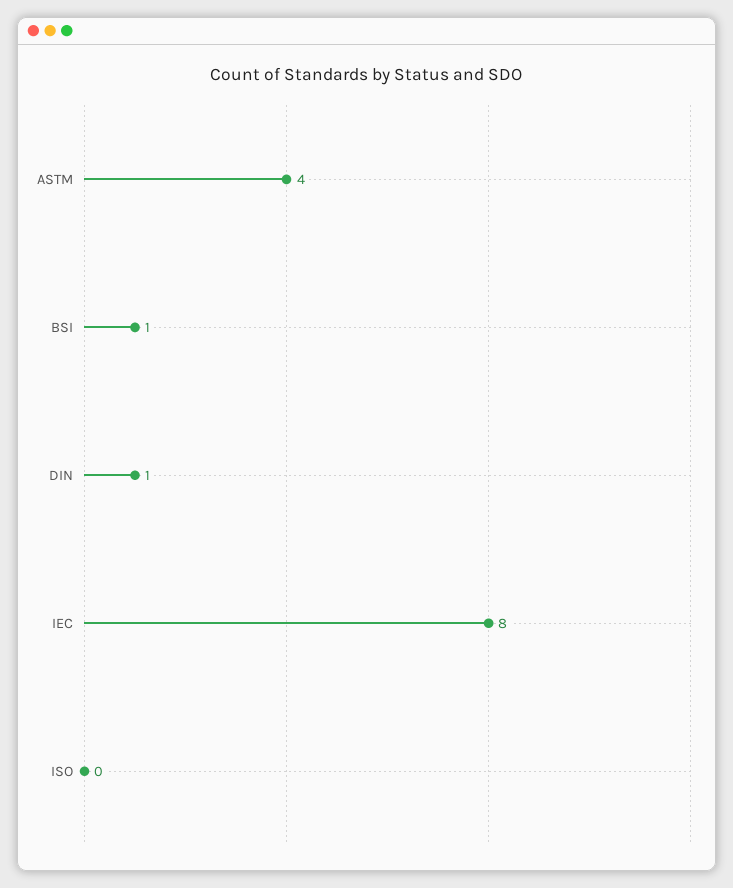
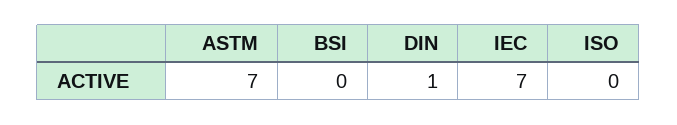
  {
-   "ASTM": 4,
+   "ASTM": 7,
-   "BSI": 1,
+   "BSI": 0,
    "DIN": 1,
-   "IEC": 8,
+   "IEC": 7,
    "ISO": 0
  }

